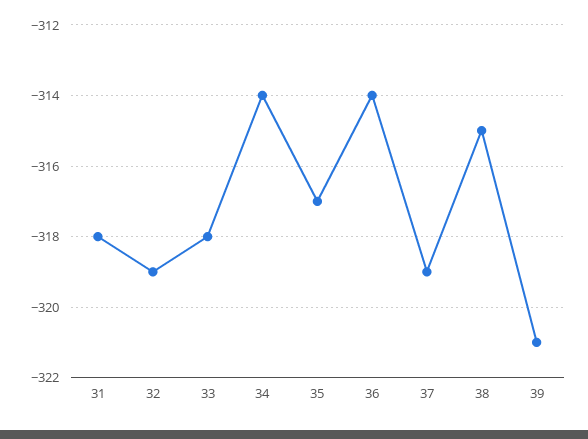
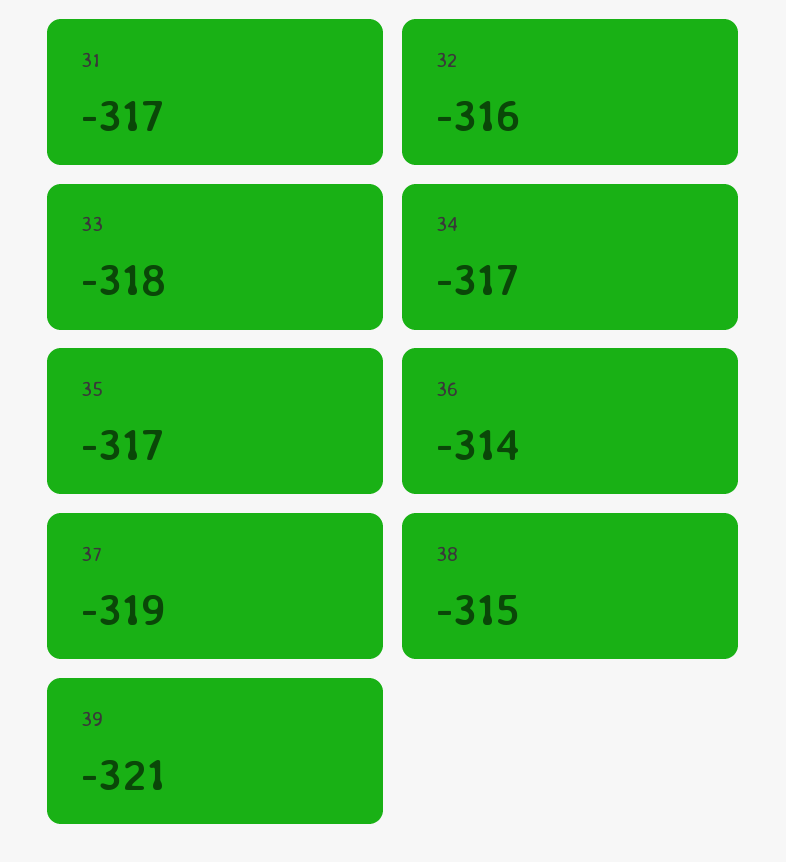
  {
-   "31": -318,
+   "31": -317,
-   "32": -319,
+   "32": -316,
    "33": -318,
-   "34": -314,
+   "34": -317,
    "35": -317,
    "36": -314,
    "37": -319,
    "38": -315,
    "39": -321
  }

